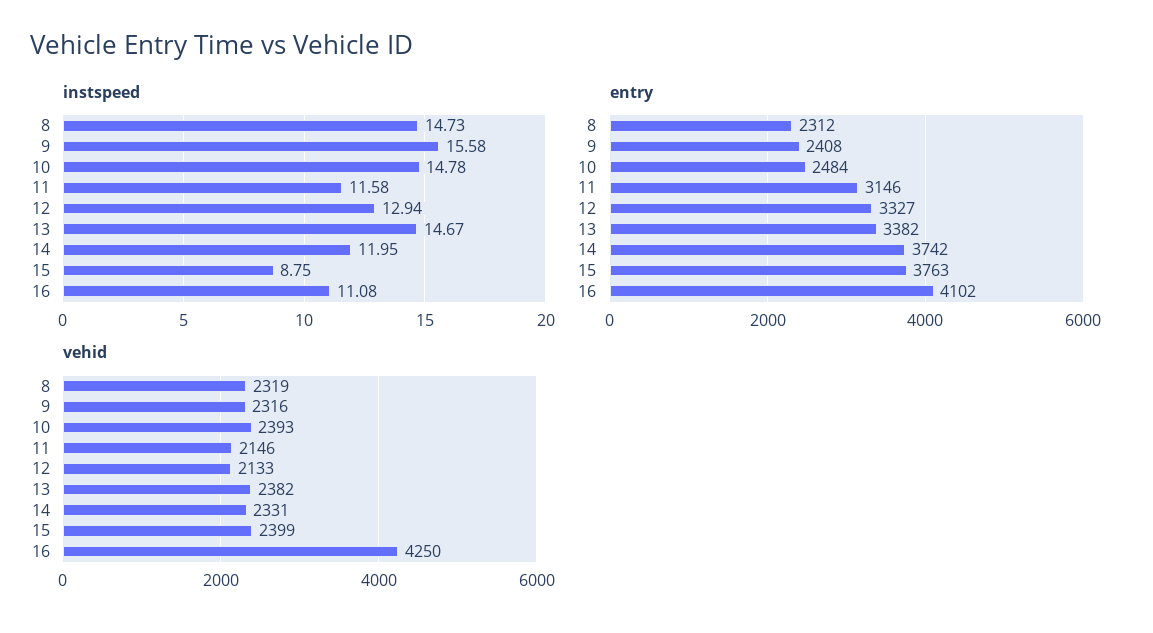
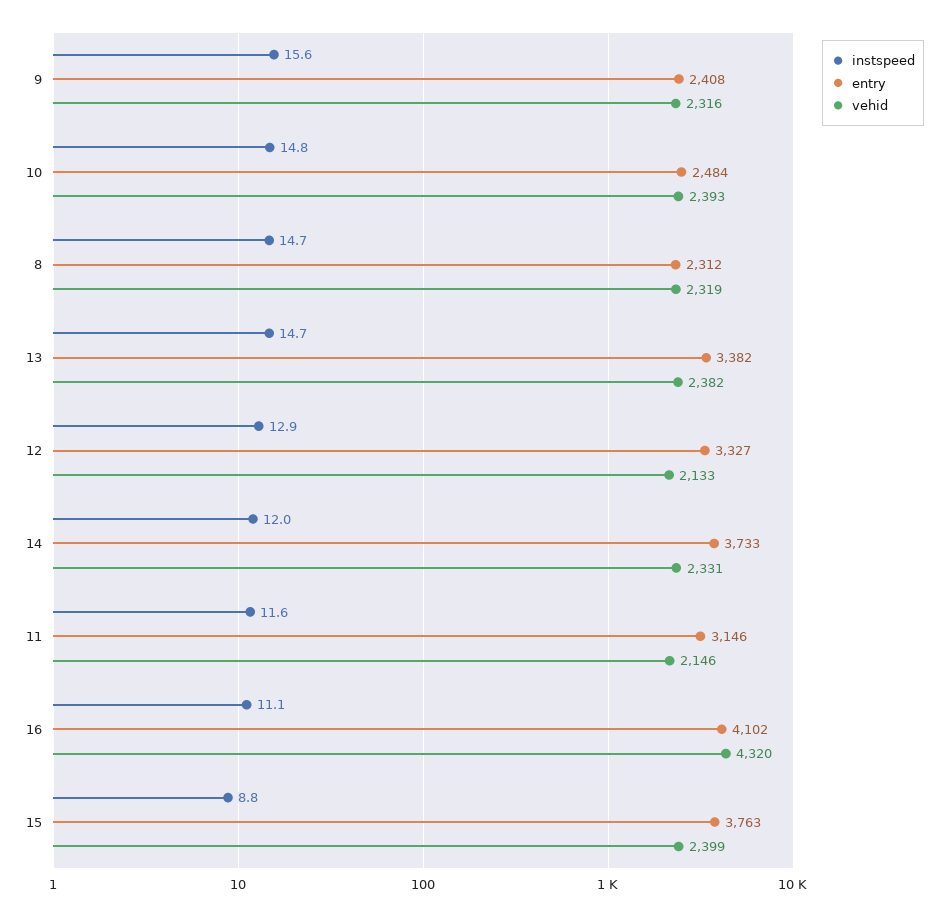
  {
    "instspeed": {
      "8": 14.73,
      "9": 15.58,
      "10": 14.78,
      "11": 11.58,
      "12": 12.94,
      "13": 14.67,
      "14": 11.95,
      "15": 8.75,
      "16": 11.08
    },
    "entry": {
      "8": 2312,
      "9": 2408,
      "10": 2484,
      "11": 3146,
      "12": 3327,
      "13": 3382,
-     "14": 3742,
+     "14": 3733,
      "15": 3763,
      "16": 4102
    },
    "vehid": {
      "8": 2319,
      "9": 2316,
      "10": 2393,
      "11": 2146,
      "12": 2133,
      "13": 2382,
      "14": 2331,
      "15": 2399,
-     "16": 4250
+     "16": 4320
    }
  }

